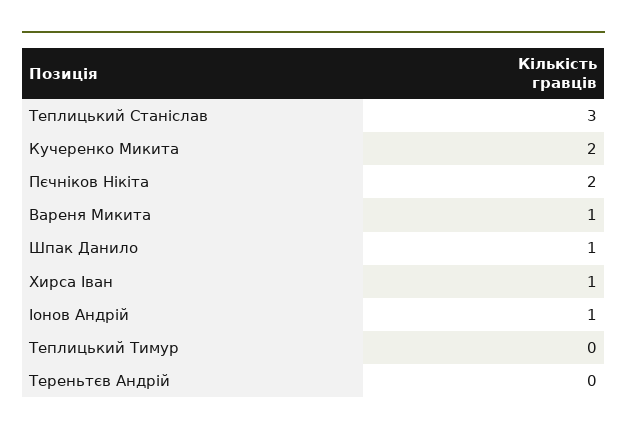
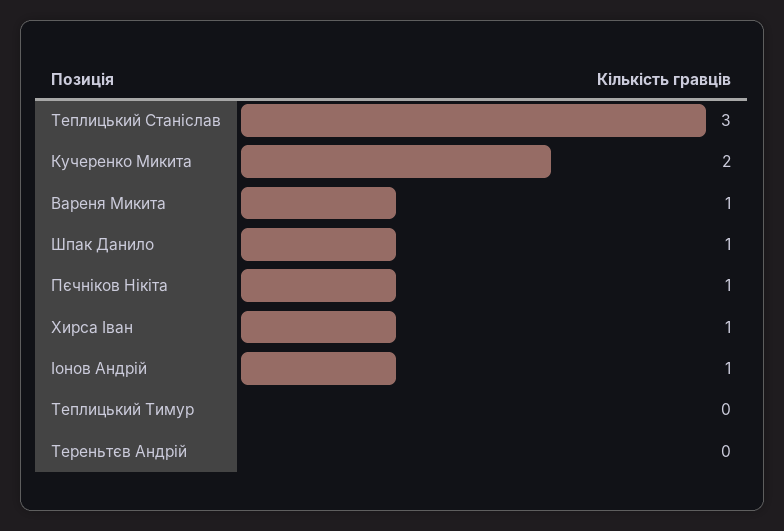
  {
    "Теплицький Станіслав": 3,
    "Кучеренко Микита": 2,
-   "Пєчніков Нікіта": 2,
+   "Пєчніков Нікіта": 1,
    "Вареня Микита": 1,
    "Шпак Данило": 1,
    "Хирса Іван": 1,
    "Іонов Андрій": 1,
    "Теплицький Тимур": 0,
    "Тереньтєв Андрій": 0
  }

